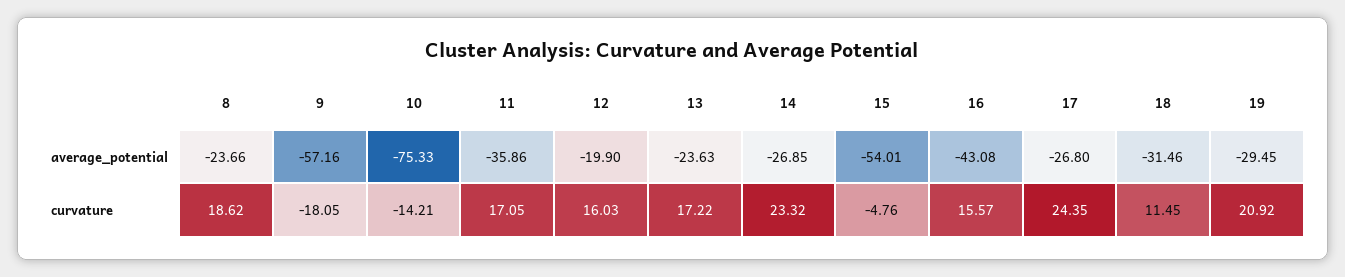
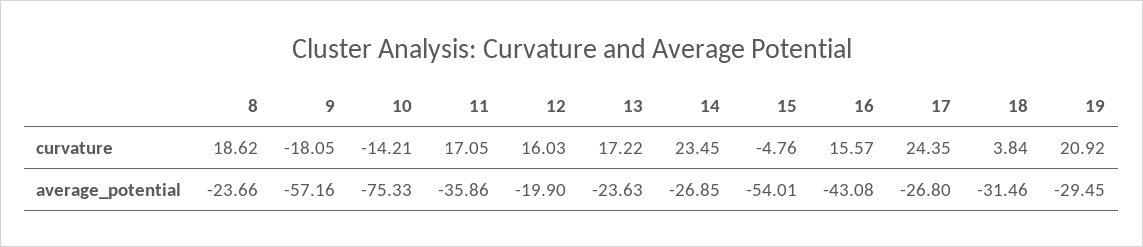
  {
    "8": {
      "average_potential": -23.66,
      "curvature": 18.62
    },
    "9": {
      "average_potential": -57.16,
      "curvature": -18.05
    },
    "10": {
      "average_potential": -75.33,
      "curvature": -14.21
    },
    "11": {
      "average_potential": -35.86,
      "curvature": 17.05
    },
    "12": {
      "average_potential": -19.9,
      "curvature": 16.03
    },
    "13": {
      "average_potential": -23.63,
      "curvature": 17.22
    },
    "14": {
      "average_potential": -26.85,
-     "curvature": 23.32
+     "curvature": 23.45
    },
    "15": {
      "average_potential": -54.01,
      "curvature": -4.76
    },
    "16": {
      "average_potential": -43.08,
      "curvature": 15.57
    },
    "17": {
      "average_potential": -26.8,
      "curvature": 24.35
    },
    "18": {
      "average_potential": -31.46,
-     "curvature": 11.45
+     "curvature": 3.84
    },
    "19": {
      "average_potential": -29.45,
      "curvature": 20.92
    }
  }

